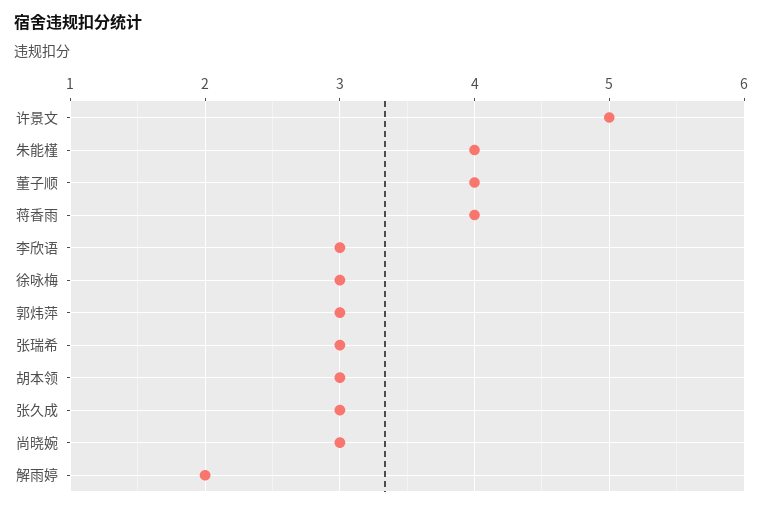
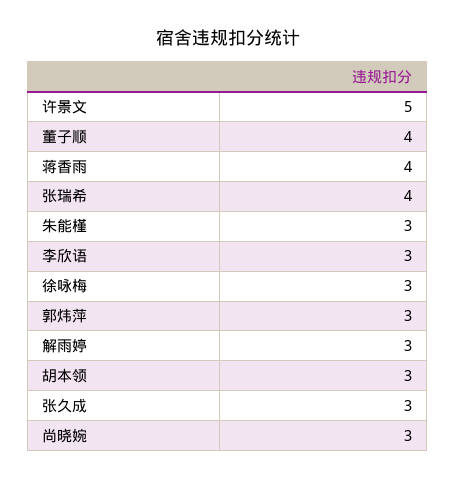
  {
    "许景文": 5,
-   "朱能槿": 4,
+   "朱能槿": 3,
    "董子顺": 4,
    "蒋香雨": 4,
    "李欣语": 3,
    "徐咏梅": 3,
    "郭炜萍": 3,
-   "张瑞希": 3,
+   "张瑞希": 4,
    "胡本领": 3,
    "张久成": 3,
    "尚晓婉": 3,
-   "解雨婷": 2
+   "解雨婷": 3
  }

